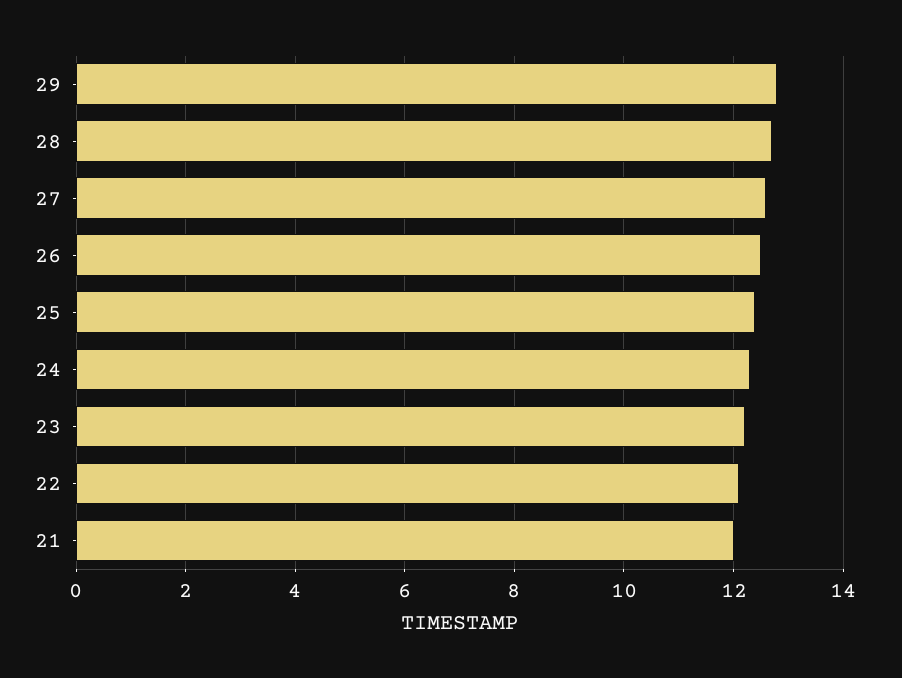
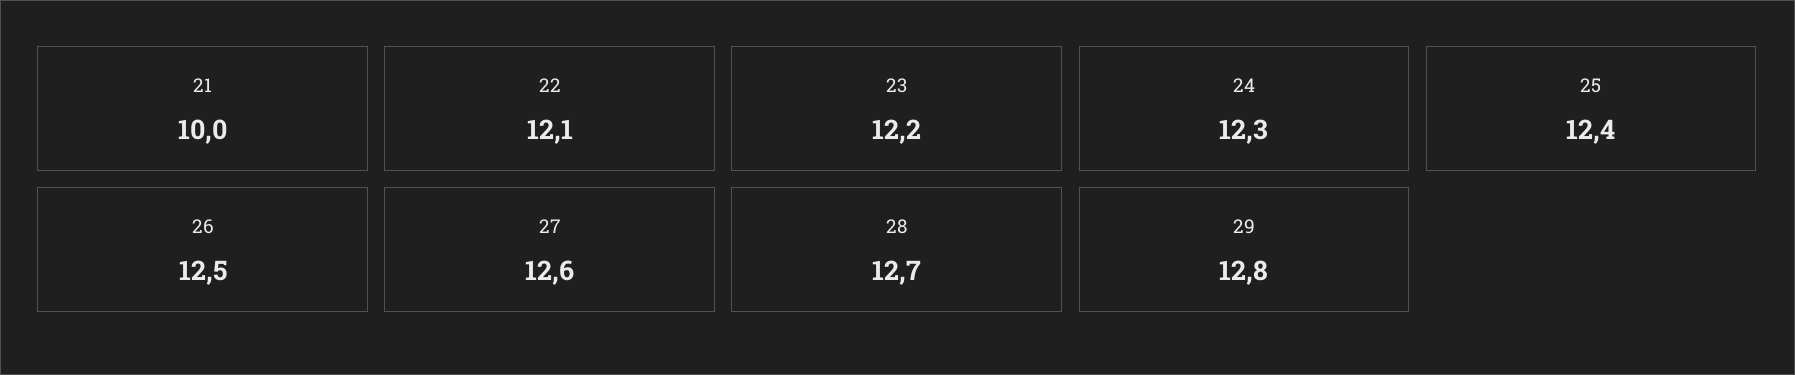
  {
    "29": 12.8,
    "28": 12.7,
    "27": 12.6,
    "26": 12.5,
    "25": 12.4,
    "24": 12.3,
    "23": 12.2,
    "22": 12.1,
-   "21": 12
+   "21": 10
  }

